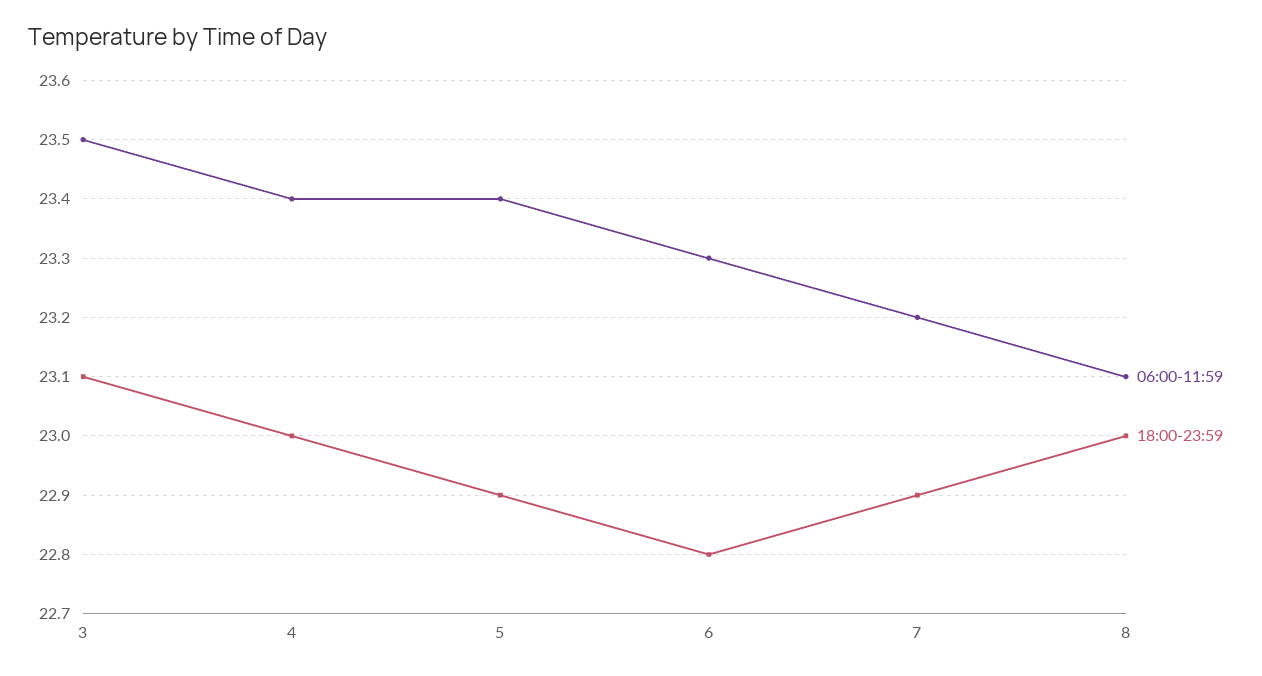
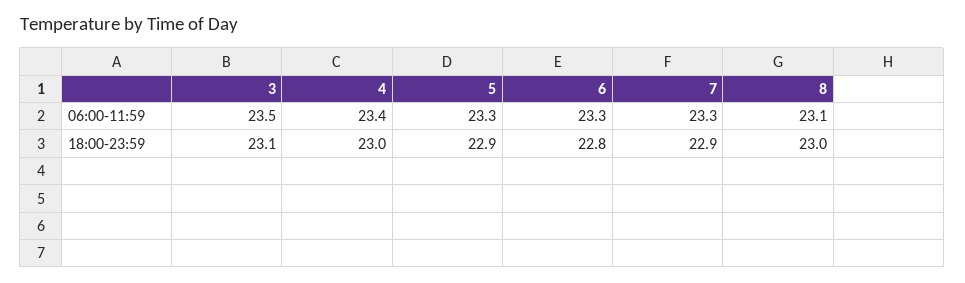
  {
    "06:00-11:59": {
      "3": 23.5,
      "4": 23.4,
-     "5": 23.4,
+     "5": 23.3,
      "6": 23.3,
-     "7": 23.2,
+     "7": 23.3,
      "8": 23.1
    },
    "18:00-23:59": {
      "3": 23.1,
      "4": 23,
      "5": 22.9,
      "6": 22.8,
      "7": 22.9,
      "8": 23
    }
  }

